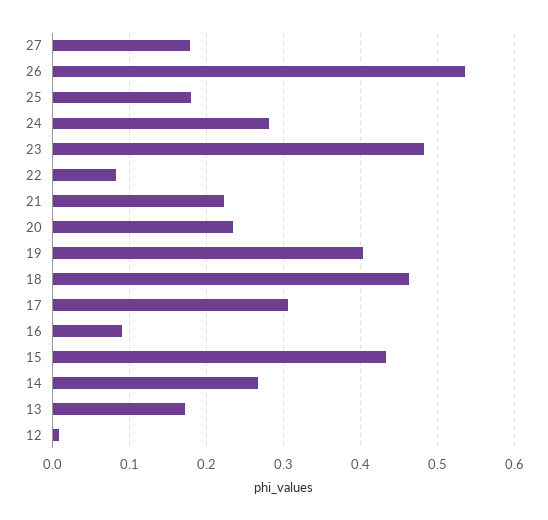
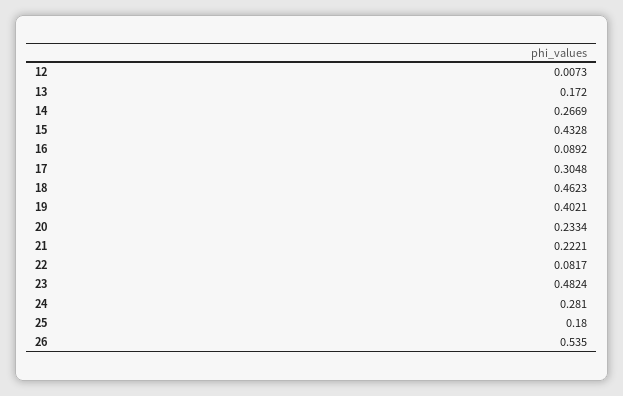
  {
-   "27": 0.18,
    "26": 0.535,
    "25": 0.18,
    "24": 0.281,
    "23": 0.4824,
    "22": 0.0817,
    "21": 0.2221,
    "20": 0.2334,
    "19": 0.4021,
    "18": 0.4623,
    "17": 0.3048,
    "16": 0.0892,
    "15": 0.4328,
    "14": 0.2669,
    "13": 0.172,
    "12": 0.0073
  }

